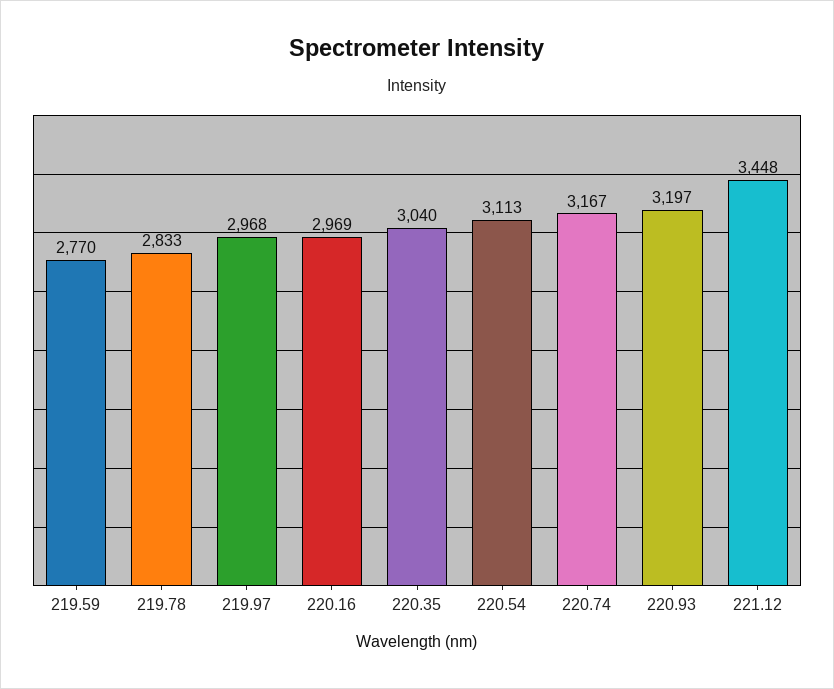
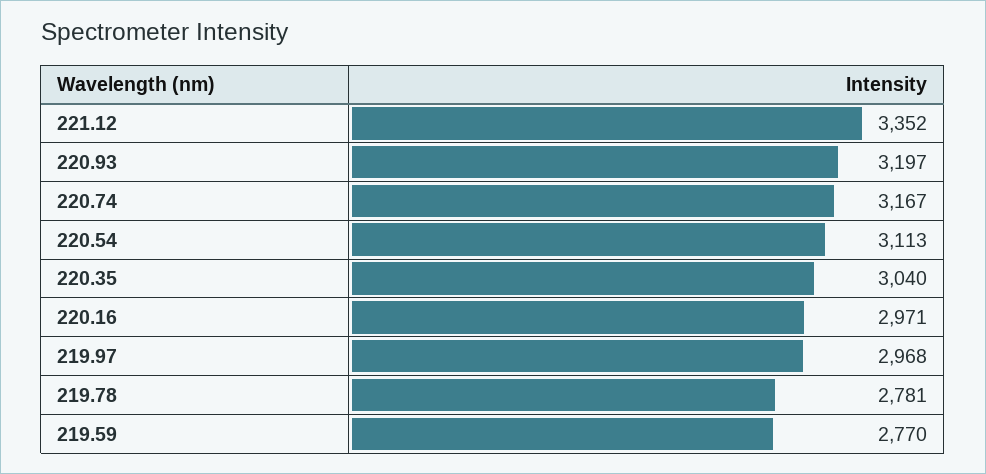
  {
    "219.59": 2770,
-   "219.78": 2833,
+   "219.78": 2781,
    "219.97": 2968,
-   "220.16": 2969,
+   "220.16": 2971,
    "220.35": 3040,
    "220.54": 3113,
    "220.74": 3167,
    "220.93": 3197,
-   "221.12": 3448
+   "221.12": 3352
  }

